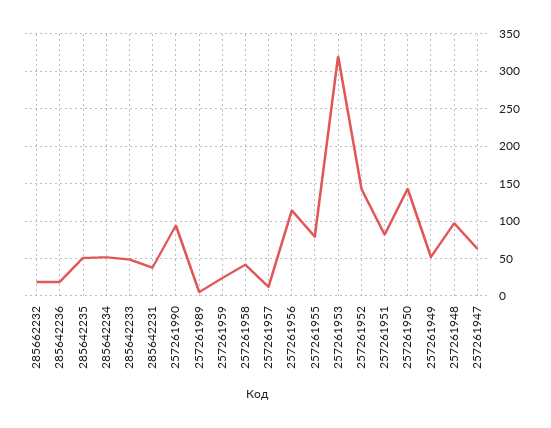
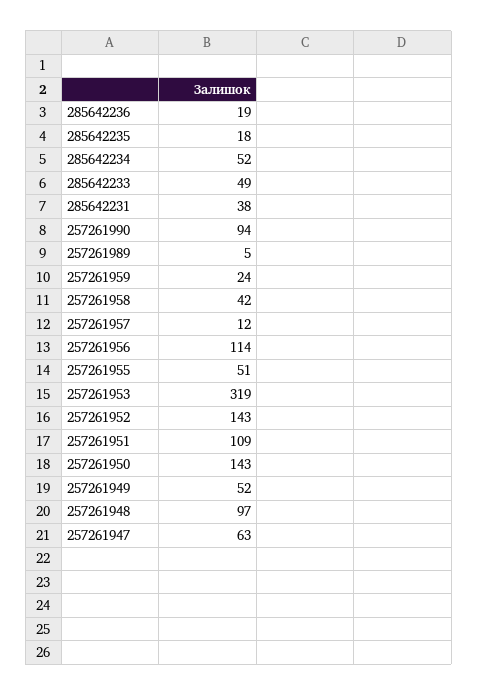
  {
-   "285662232": 20,
    "285642236": 19,
-   "285642235": 50,
+   "285642235": 18,
    "285642234": 52,
    "285642233": 49,
    "285642231": 38,
    "257261990": 94,
    "257261989": 5,
    "257261959": 24,
    "257261958": 42,
    "257261957": 12,
    "257261956": 114,
-   "257261955": 80,
+   "257261955": 51,
    "257261953": 319,
    "257261952": 143,
-   "257261951": 80,
+   "257261951": 109,
    "257261950": 143,
    "257261949": 52,
    "257261948": 97,
    "257261947": 63
  }

